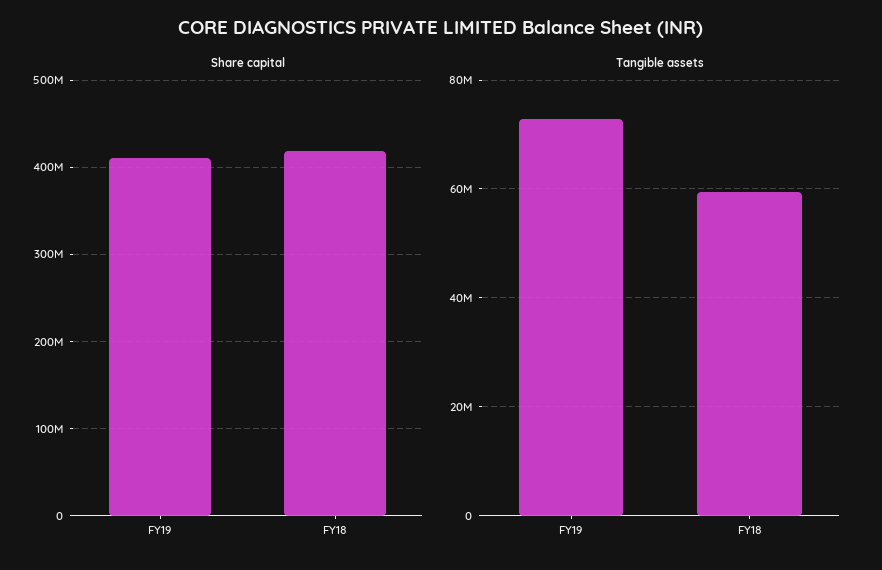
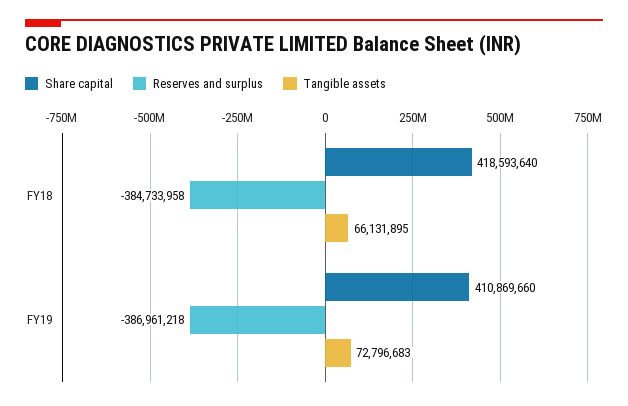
  {
    "Share capital": {
      "FY19": 410869660,
      "FY18": 418593640
    },
    "Tangible assets": {
      "FY19": 72796683,
-     "FY18": 60000000
+     "FY18": 66131895
-   }
+   },
+   "Reserves and surplus": {
+     "FY18": -384733958,
+     "FY19": -386961218
+   }
  }

